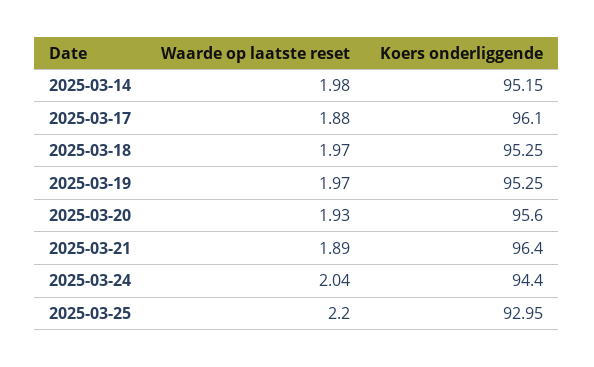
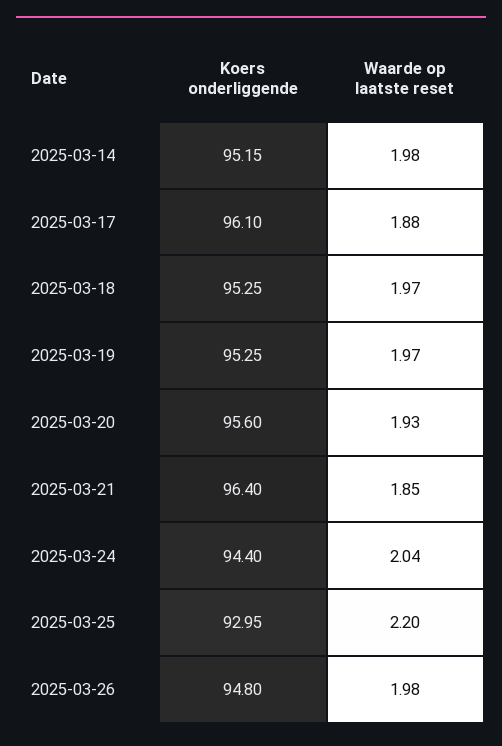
  {
    "Waarde op laatste reset": {
      "2025-03-14": 1.98,
      "2025-03-17": 1.88,
      "2025-03-18": 1.97,
      "2025-03-19": 1.97,
      "2025-03-20": 1.93,
-     "2025-03-21": 1.89,
+     "2025-03-21": 1.85,
      "2025-03-24": 2.04,
-     "2025-03-25": 2.2
+     "2025-03-25": 2.2,
+     "2025-03-26": 1.98
    },
    "Koers onderliggende": {
      "2025-03-14": 95.15,
      "2025-03-17": 96.1,
      "2025-03-18": 95.25,
      "2025-03-19": 95.25,
      "2025-03-20": 95.6,
      "2025-03-21": 96.4,
      "2025-03-24": 94.4,
-     "2025-03-25": 92.95
+     "2025-03-25": 92.95,
+     "2025-03-26": 94.8
    }
  }

